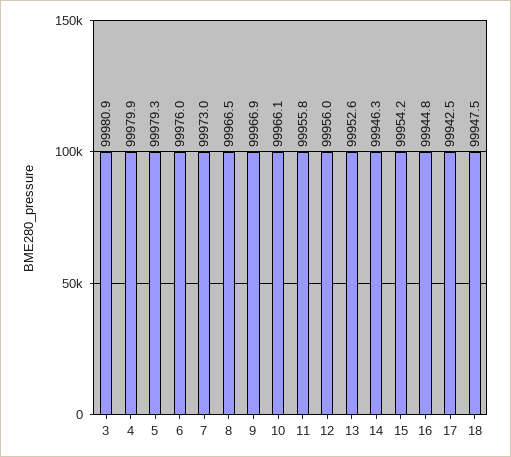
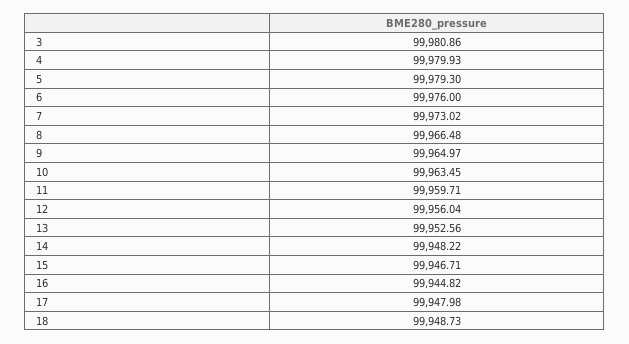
  {
    "3": 99980.86,
    "4": 99979.93,
    "5": 99979.3,
    "6": 99976,
    "7": 99973.02,
    "8": 99966.48,
-   "9": 99966.9,
+   "9": 99964.97,
-   "10": 99966.1,
+   "10": 99963.45,
-   "11": 99955.8,
+   "11": 99959.71,
    "12": 99956.04,
    "13": 99952.56,
-   "14": 99946.3,
+   "14": 99948.22,
-   "15": 99954.2,
+   "15": 99946.71,
    "16": 99944.82,
-   "17": 99942.5,
+   "17": 99947.98,
-   "18": 99947.5
+   "18": 99948.73
  }

